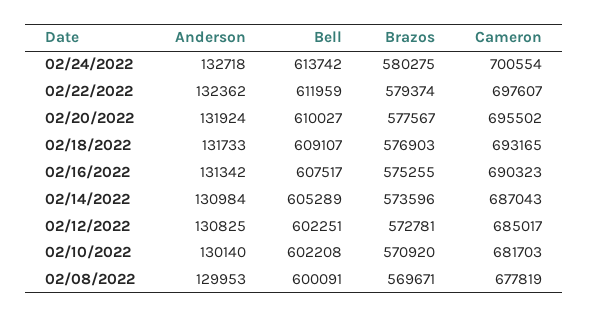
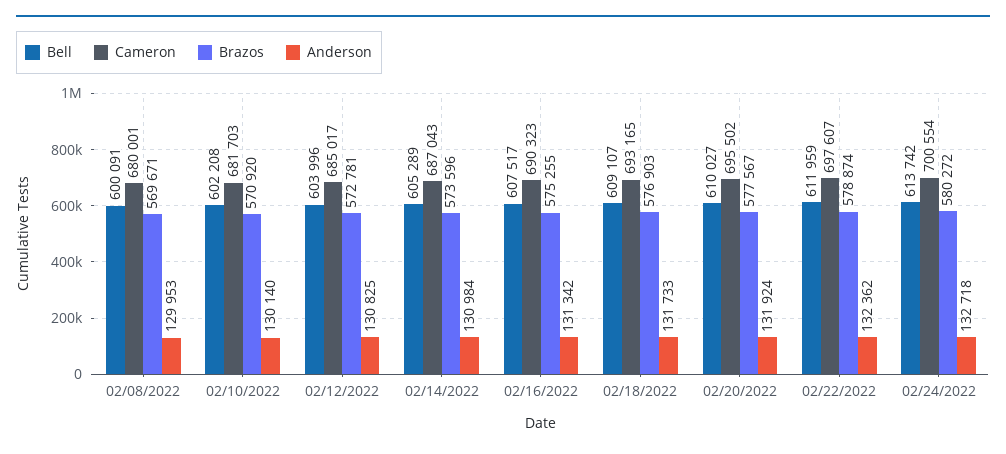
  {
    "Anderson": {
      "02/24/2022": 132718,
      "02/22/2022": 132362,
      "02/20/2022": 131924,
      "02/18/2022": 131733,
      "02/16/2022": 131342,
      "02/14/2022": 130984,
      "02/12/2022": 130825,
      "02/10/2022": 130140,
      "02/08/2022": 129953
    },
    "Bell": {
      "02/24/2022": 613742,
      "02/22/2022": 611959,
      "02/20/2022": 610027,
      "02/18/2022": 609107,
      "02/16/2022": 607517,
      "02/14/2022": 605289,
-     "02/12/2022": 602251,
+     "02/12/2022": 603996,
      "02/10/2022": 602208,
      "02/08/2022": 600091
    },
    "Brazos": {
-     "02/24/2022": 580275,
+     "02/24/2022": 580272,
-     "02/22/2022": 579374,
+     "02/22/2022": 578874,
      "02/20/2022": 577567,
      "02/18/2022": 576903,
      "02/16/2022": 575255,
      "02/14/2022": 573596,
      "02/12/2022": 572781,
      "02/10/2022": 570920,
      "02/08/2022": 569671
    },
    "Cameron": {
      "02/24/2022": 700554,
      "02/22/2022": 697607,
      "02/20/2022": 695502,
      "02/18/2022": 693165,
      "02/16/2022": 690323,
      "02/14/2022": 687043,
      "02/12/2022": 685017,
      "02/10/2022": 681703,
-     "02/08/2022": 677819
+     "02/08/2022": 680001
    }
  }

